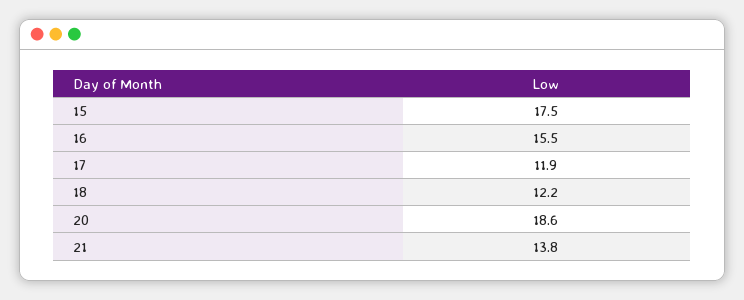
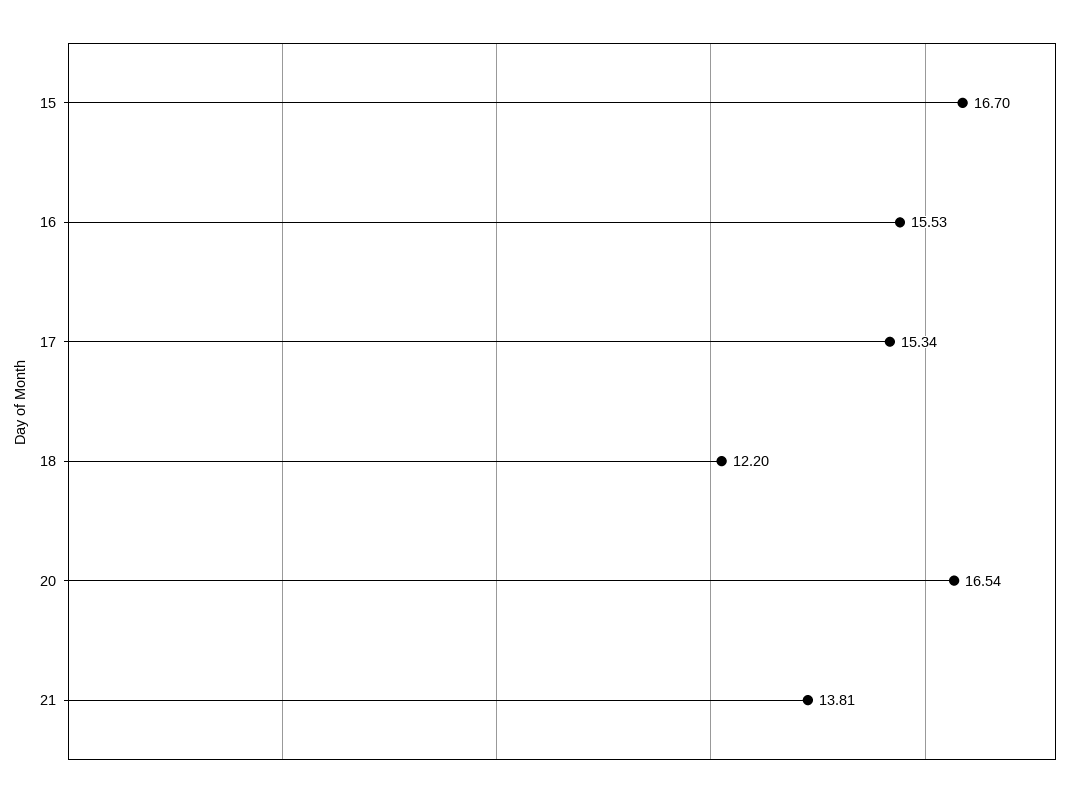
  {
-   "15": 17.5,
+   "15": 16.7,
    "16": 15.53,
-   "17": 11.9,
+   "17": 15.34,
    "18": 12.2,
-   "20": 18.6,
+   "20": 16.54,
    "21": 13.81
  }

